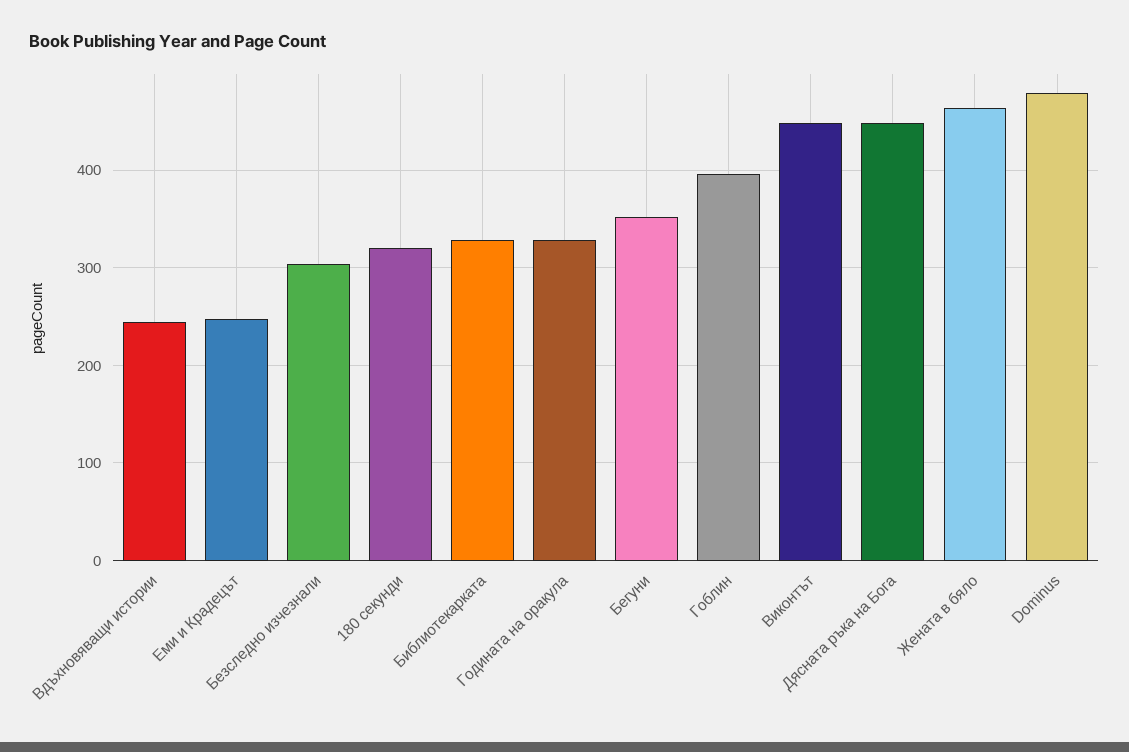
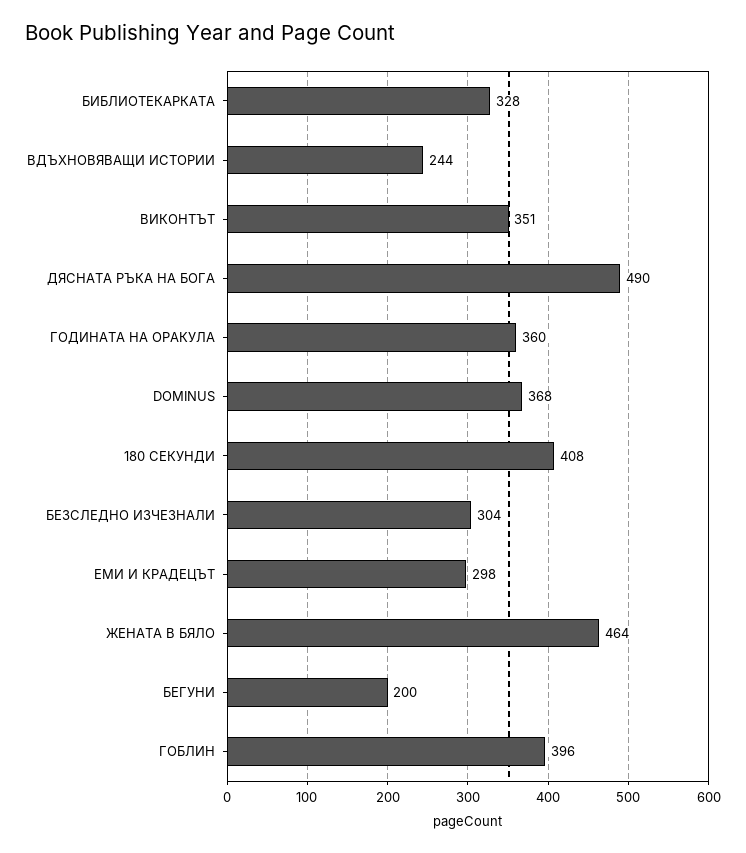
  {
    "Вдъхновяващи истории": 244,
-   "Еми и Крадецът": 250,
+   "Еми и Крадецът": 298,
    "Безследно изчезнали": 304,
-   "180 секунди": 320,
+   "180 секунди": 408,
    "Библиотекарката": 328,
-   "Годината на оракула": 330,
+   "Годината на оракула": 360,
-   "Бегуни": 350,
+   "Бегуни": 200,
    "Гоблин": 396,
-   "Виконтът": 450,
+   "Виконтът": 351,
-   "Дясната ръка на Бога": 450,
+   "Дясната ръка на Бога": 490,
    "Жената в бяло": 464,
-   "Dominus": 480
+   "Dominus": 368
  }

